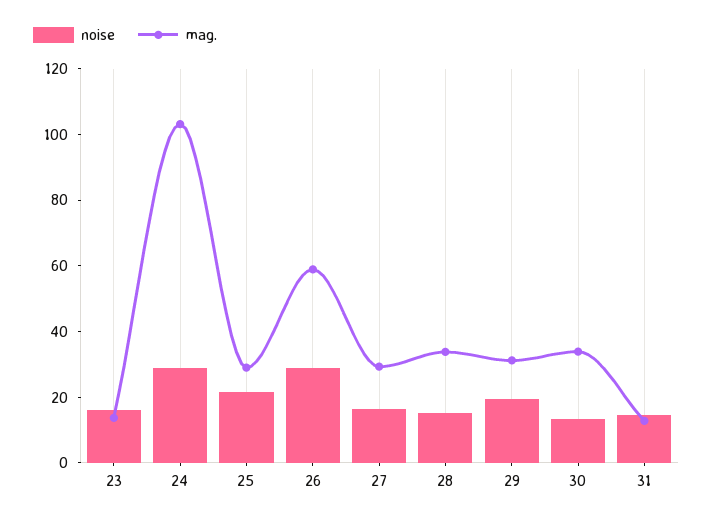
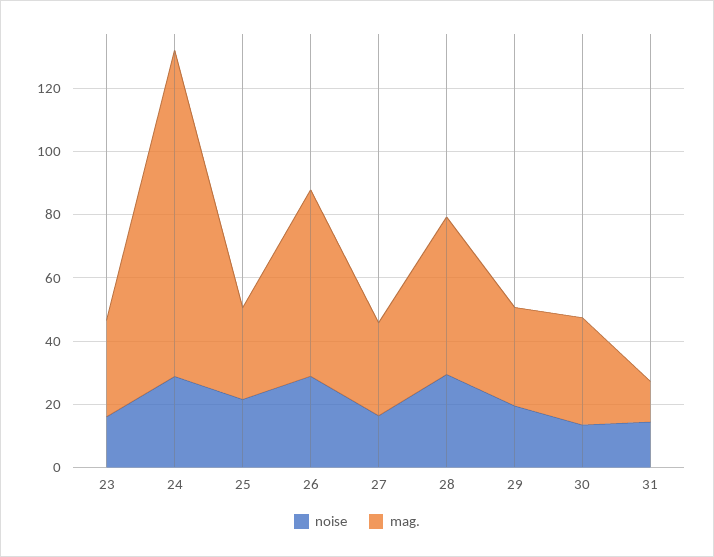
  {
    "noise": {
      "23": 15,
      "24": 30,
      "25": 20,
      "26": 30,
      "27": 15,
-     "28": 15,
+     "28": 30,
      "29": 20,
      "30": 15,
      "31": 15
    },
    "mag.": {
-     "23": 15,
+     "23": 30,
      "24": 105,
      "25": 30,
      "26": 60,
      "27": 30,
-     "28": 35,
+     "28": 50,
      "29": 30,
      "30": 35,
      "31": 15
    }
  }

